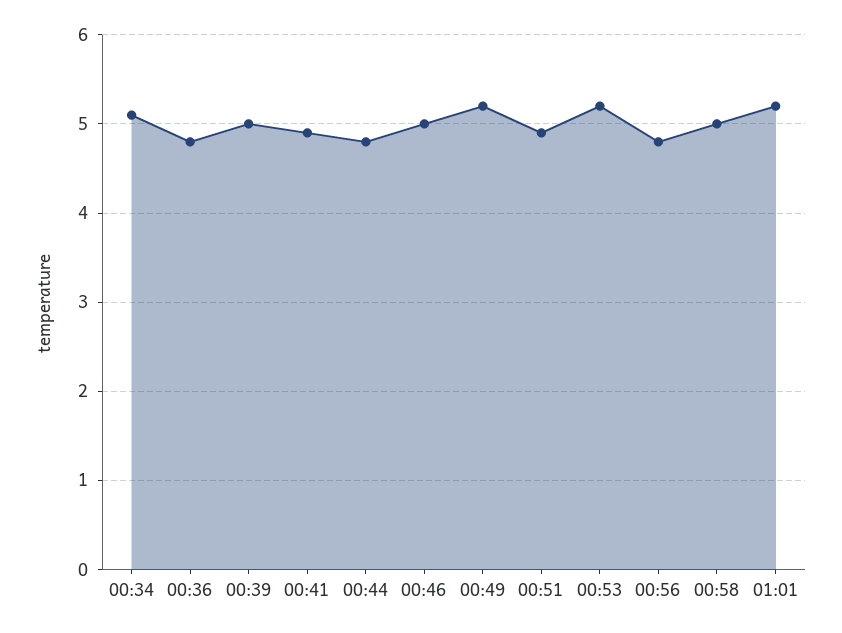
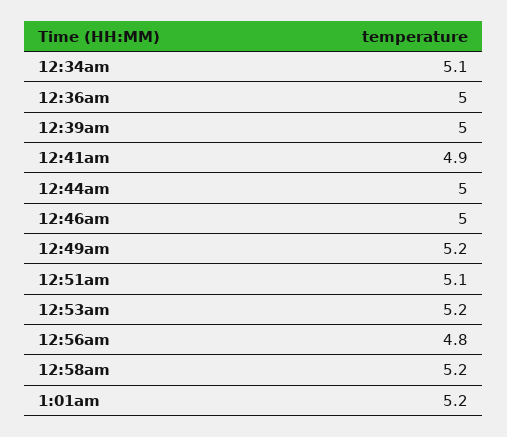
  {
    "00:34": 5.1,
-   "00:36": 4.8,
+   "00:36": 5,
    "00:39": 5,
    "00:41": 4.9,
-   "00:44": 4.8,
+   "00:44": 5,
    "00:46": 5,
    "00:49": 5.2,
-   "00:51": 4.9,
+   "00:51": 5.1,
    "00:53": 5.2,
    "00:56": 4.8,
-   "00:58": 5,
+   "00:58": 5.2,
    "01:01": 5.2
  }

